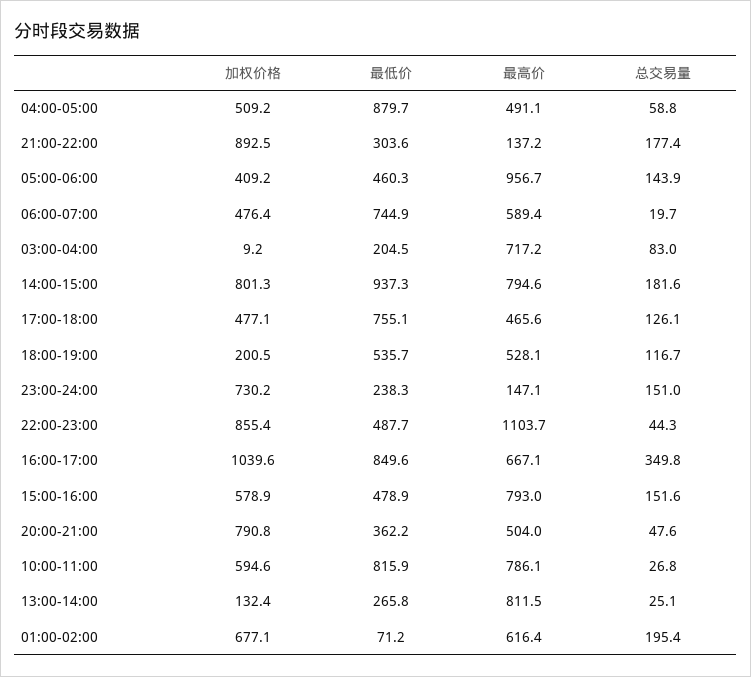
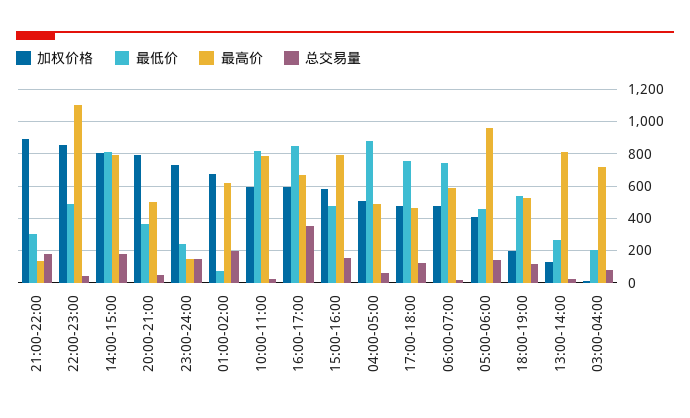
  {
    "加权价格": {
      "04:00-05:00": 509.2,
      "21:00-22:00": 892.5,
      "05:00-06:00": 409.2,
      "06:00-07:00": 476.4,
      "03:00-04:00": 9.2,
      "14:00-15:00": 801.3,
      "17:00-18:00": 477.1,
      "18:00-19:00": 200.5,
      "23:00-24:00": 730.2,
      "22:00-23:00": 855.4,
-     "16:00-17:00": 1039.6,
+     "16:00-17:00": 600,
      "15:00-16:00": 578.9,
      "20:00-21:00": 790.8,
      "10:00-11:00": 594.6,
      "13:00-14:00": 132.4,
      "01:00-02:00": 677.1
    },
    "最低价": {
      "04:00-05:00": 879.7,
      "21:00-22:00": 303.6,
      "05:00-06:00": 460.3,
      "06:00-07:00": 744.9,
      "03:00-04:00": 204.5,
-     "14:00-15:00": 937.3,
+     "14:00-15:00": 800,
      "17:00-18:00": 755.1,
      "18:00-19:00": 535.7,
      "23:00-24:00": 238.3,
      "22:00-23:00": 487.7,
      "16:00-17:00": 849.6,
      "15:00-16:00": 478.9,
      "20:00-21:00": 362.2,
      "10:00-11:00": 815.9,
      "13:00-14:00": 265.8,
      "01:00-02:00": 71.2
    },
    "最高价": {
      "04:00-05:00": 491.1,
      "21:00-22:00": 137.2,
      "05:00-06:00": 956.7,
      "06:00-07:00": 589.4,
      "03:00-04:00": 717.2,
      "14:00-15:00": 794.6,
      "17:00-18:00": 465.6,
      "18:00-19:00": 528.1,
      "23:00-24:00": 147.1,
      "22:00-23:00": 1103.7,
      "16:00-17:00": 667.1,
      "15:00-16:00": 793,
      "20:00-21:00": 504,
      "10:00-11:00": 786.1,
      "13:00-14:00": 811.5,
      "01:00-02:00": 616.4
    },
    "总交易量": {
      "04:00-05:00": 58.8,
      "21:00-22:00": 177.4,
      "05:00-06:00": 143.9,
      "06:00-07:00": 19.7,
      "03:00-04:00": 83,
      "14:00-15:00": 181.6,
      "17:00-18:00": 126.1,
      "18:00-19:00": 116.7,
      "23:00-24:00": 151,
      "22:00-23:00": 44.3,
      "16:00-17:00": 349.8,
      "15:00-16:00": 151.6,
      "20:00-21:00": 47.6,
      "10:00-11:00": 26.8,
      "13:00-14:00": 25.1,
      "01:00-02:00": 195.4
    }
  }

